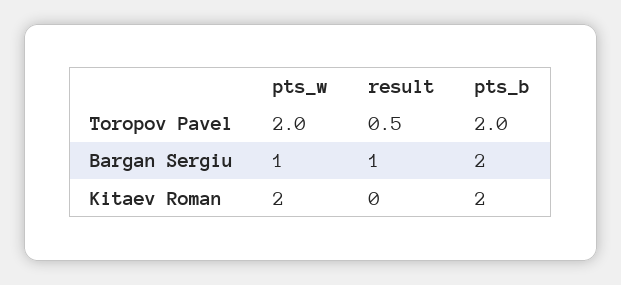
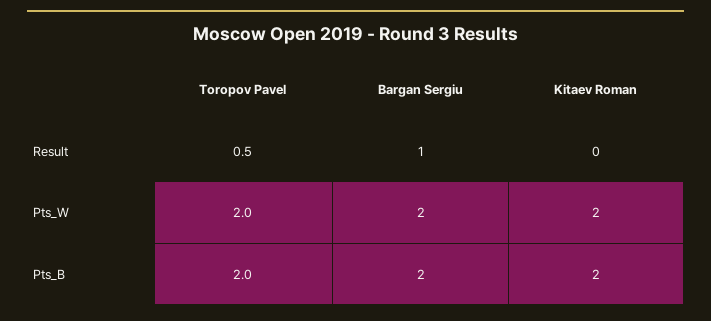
  {
    "pts_w": {
      "Toropov Pavel": 2,
-     "Bargan Sergiu": 1,
+     "Bargan Sergiu": 2,
      "Kitaev Roman": 2
    },
    "result": {
      "Toropov Pavel": 0.5,
      "Bargan Sergiu": 1,
      "Kitaev Roman": 0
    },
    "pts_b": {
      "Toropov Pavel": 2,
      "Bargan Sergiu": 2,
      "Kitaev Roman": 2
    }
  }

